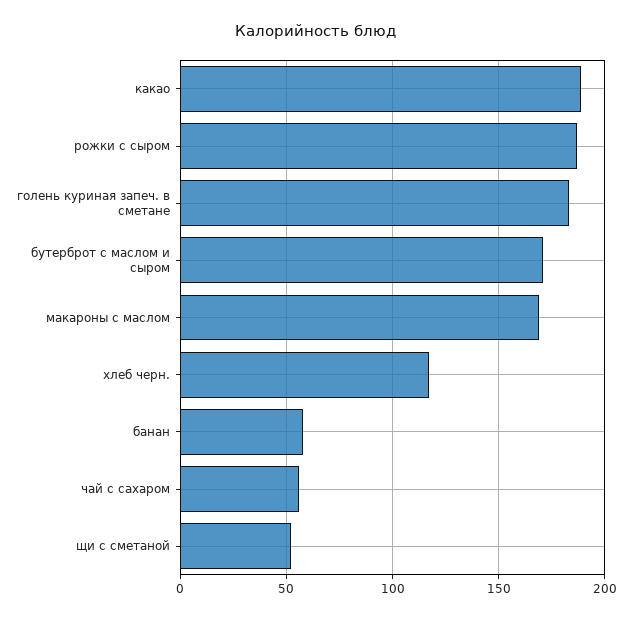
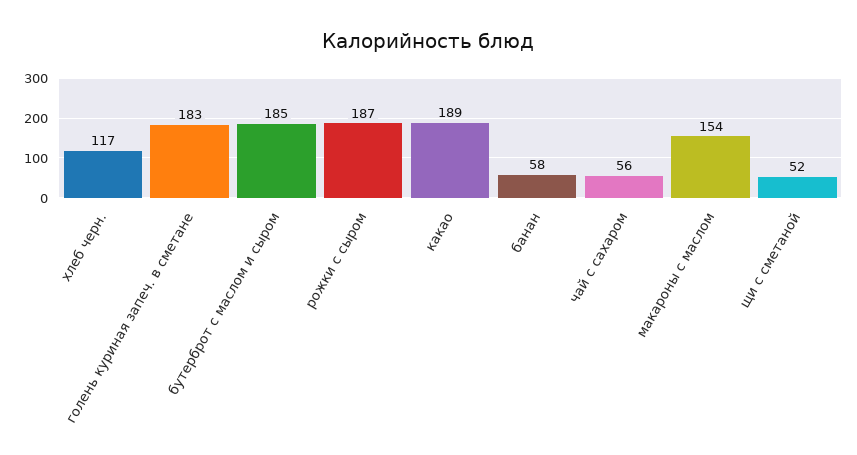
  {
    "какао": 189,
    "рожки с сыром": 187,
    "голень куриная запеч. в сметане": 183,
-   "бутерброт с маслом и сыром": 170,
+   "бутерброт с маслом и сыром": 185,
-   "макароны с маслом": 170,
+   "макароны с маслом": 154,
    "хлеб черн.": 117,
    "банан": 58,
    "чай с сахаром": 56,
    "щи с сметаной": 52
  }

